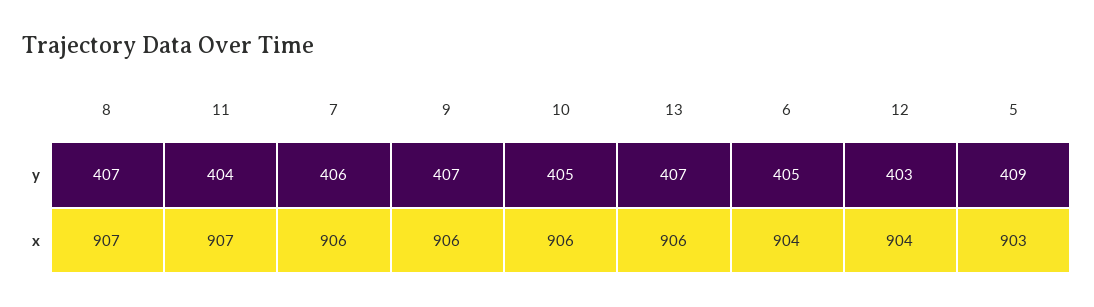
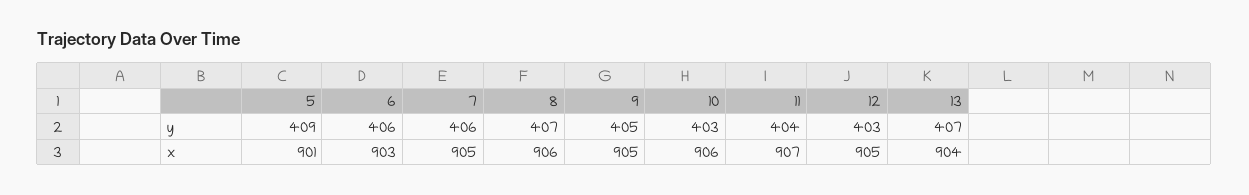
  {
    "8": {
      "y": 407,
-     "x": 907
+     "x": 906
    },
    "11": {
      "y": 404,
      "x": 907
    },
    "7": {
      "y": 406,
-     "x": 906
+     "x": 905
    },
    "9": {
-     "y": 407,
+     "y": 405,
-     "x": 906
+     "x": 905
    },
    "10": {
-     "y": 405,
+     "y": 403,
      "x": 906
    },
    "13": {
      "y": 407,
-     "x": 906
+     "x": 904
    },
    "6": {
-     "y": 405,
+     "y": 406,
-     "x": 904
+     "x": 903
    },
    "12": {
      "y": 403,
-     "x": 904
+     "x": 905
    },
    "5": {
      "y": 409,
-     "x": 903
+     "x": 901
    }
  }

